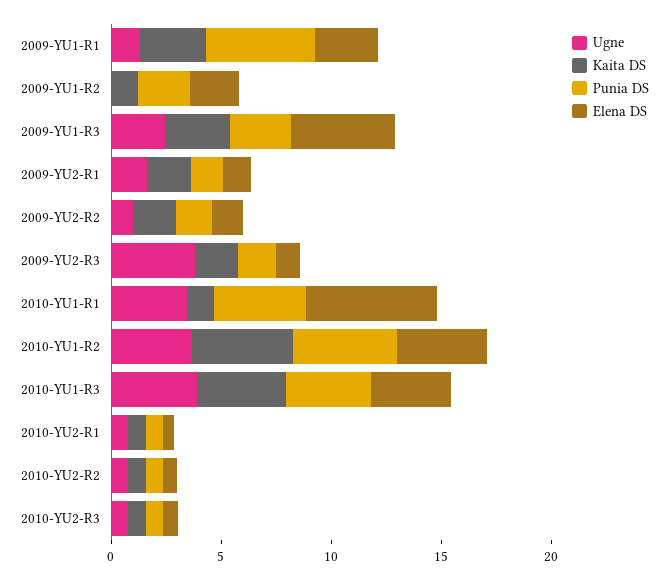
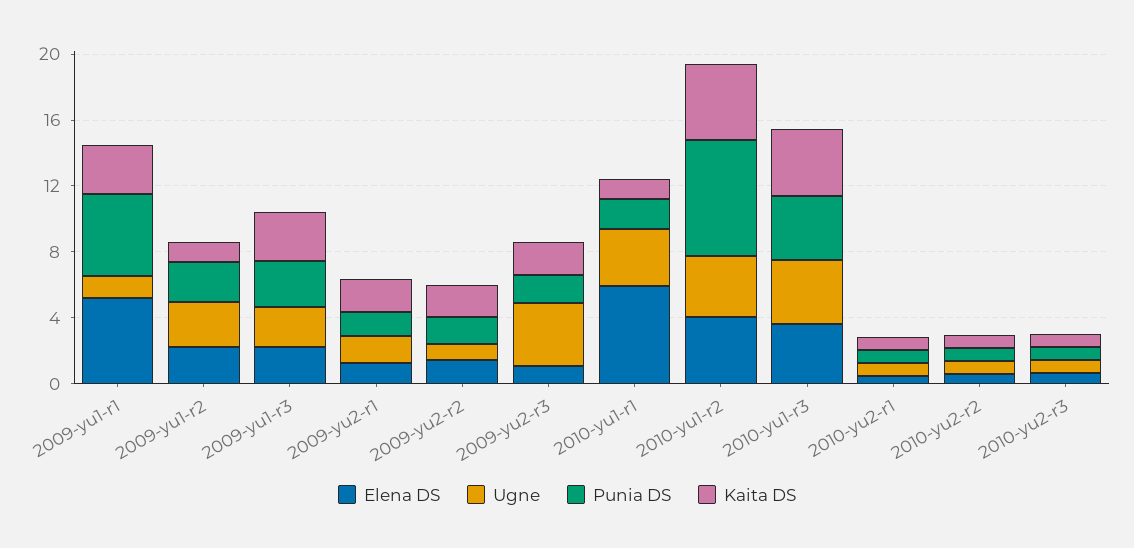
  {
    "Ugne": {
      "2009-YU1-R1": 1,
-     "2009-YU1-R2": 0,
+     "2009-YU1-R2": 3,
      "2009-YU1-R3": 2,
      "2009-YU2-R1": 2,
      "2009-YU2-R2": 1,
      "2009-YU2-R3": 4,
      "2010-YU1-R1": 3,
      "2010-YU1-R2": 4,
      "2010-YU1-R3": 4,
      "2010-YU2-R1": 1,
      "2010-YU2-R2": 1,
      "2010-YU2-R3": 1
    },
    "Kaita DS": {
      "2009-YU1-R1": 3,
      "2009-YU1-R2": 1,
      "2009-YU1-R3": 3,
      "2009-YU2-R1": 2,
      "2009-YU2-R2": 2,
      "2009-YU2-R3": 2,
      "2010-YU1-R1": 1,
      "2010-YU1-R2": 5,
      "2010-YU1-R3": 4,
      "2010-YU2-R1": 1,
      "2010-YU2-R2": 1,
      "2010-YU2-R3": 1
    },
    "Punia DS": {
      "2009-YU1-R1": 5,
      "2009-YU1-R2": 2,
      "2009-YU1-R3": 3,
      "2009-YU2-R1": 1,
      "2009-YU2-R2": 2,
      "2009-YU2-R3": 2,
-     "2010-YU1-R1": 4,
+     "2010-YU1-R1": 2,
-     "2010-YU1-R2": 5,
+     "2010-YU1-R2": 7,
      "2010-YU1-R3": 4,
      "2010-YU2-R1": 1,
      "2010-YU2-R2": 1,
      "2010-YU2-R3": 1
    },
    "Elena DS": {
-     "2009-YU1-R1": 3,
+     "2009-YU1-R1": 5,
      "2009-YU1-R2": 2,
-     "2009-YU1-R3": 5,
+     "2009-YU1-R3": 2,
      "2009-YU2-R1": 1,
      "2009-YU2-R2": 1,
      "2009-YU2-R3": 1,
      "2010-YU1-R1": 6,
      "2010-YU1-R2": 4,
      "2010-YU1-R3": 4,
      "2010-YU2-R1": 0,
      "2010-YU2-R2": 1,
      "2010-YU2-R3": 1
    }
  }

